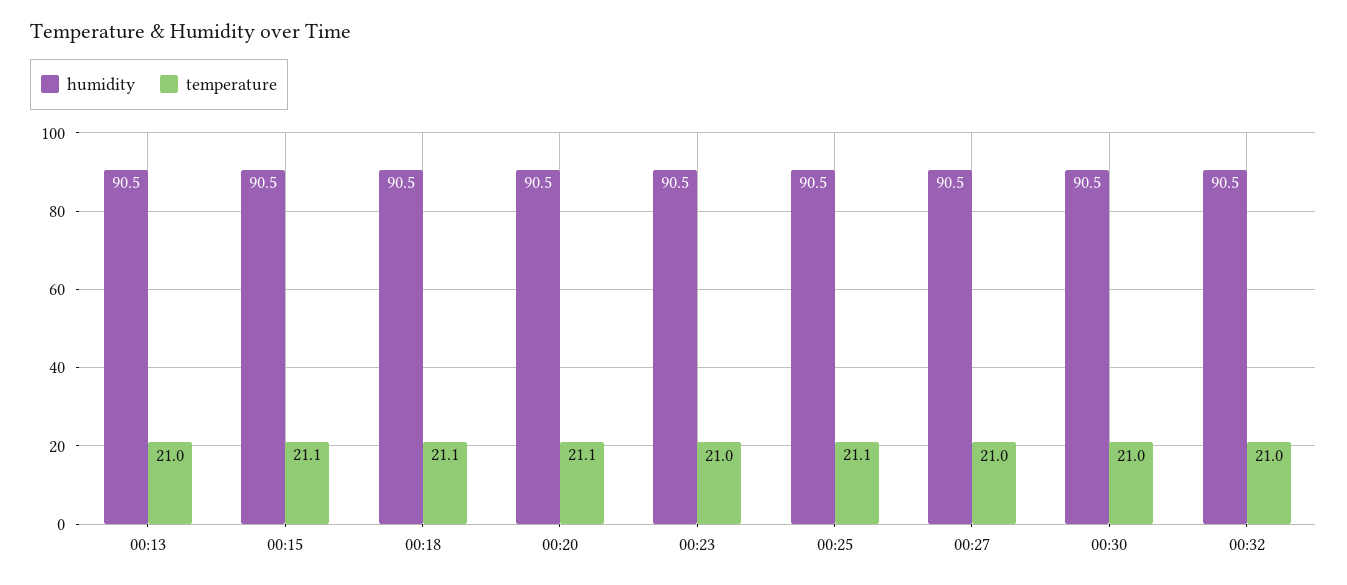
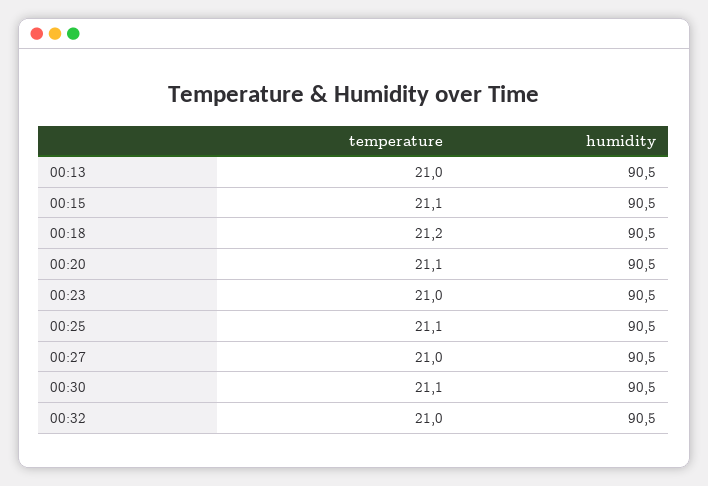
  {
    "humidity": {
      "00:13": 90.5,
      "00:15": 90.5,
      "00:18": 90.5,
      "00:20": 90.5,
      "00:23": 90.5,
      "00:25": 90.5,
      "00:27": 90.5,
      "00:30": 90.5,
      "00:32": 90.5
    },
    "temperature": {
      "00:13": 21,
      "00:15": 21.1,
-     "00:18": 21.1,
+     "00:18": 21.2,
      "00:20": 21.1,
      "00:23": 21,
      "00:25": 21.1,
      "00:27": 21,
-     "00:30": 21,
+     "00:30": 21.1,
      "00:32": 21
    }
  }

